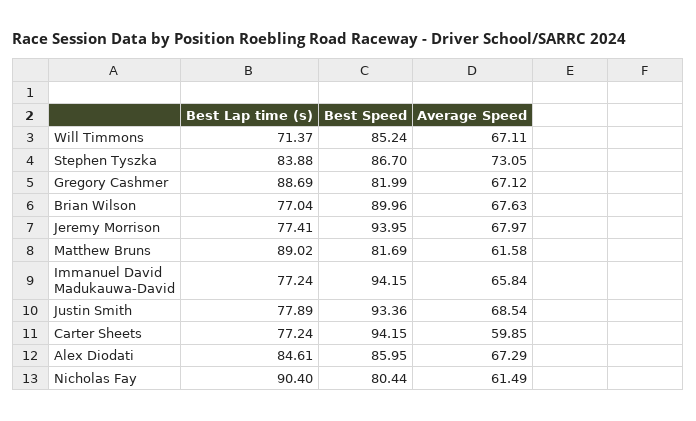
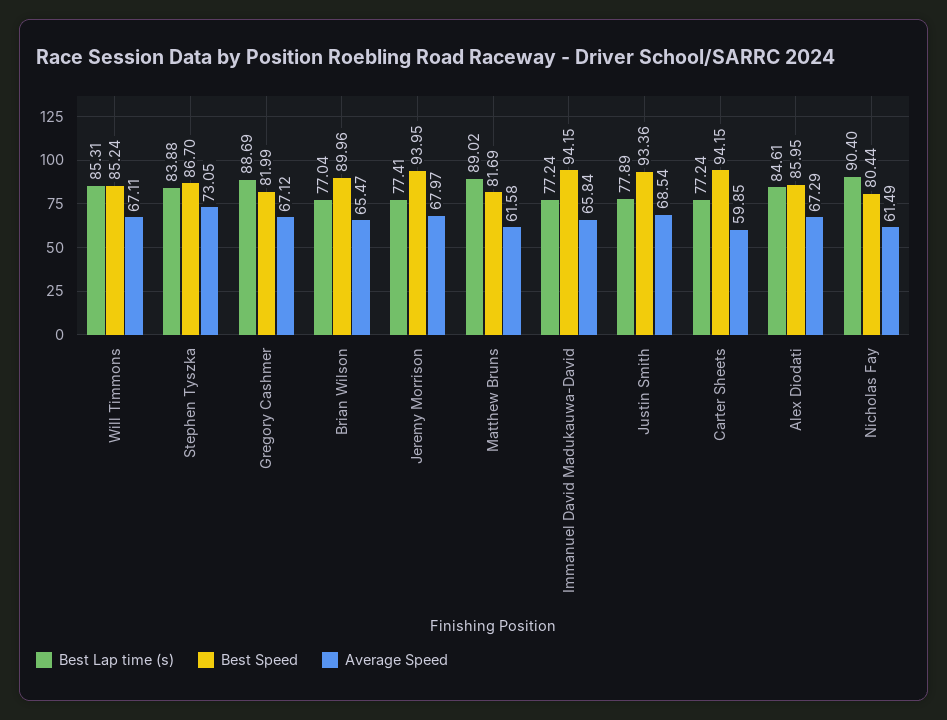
  {
    "Best Lap time (s)": {
-     "Will Timmons": 71.37,
+     "Will Timmons": 85.31,
      "Stephen Tyszka": 83.88,
      "Gregory Cashmer": 88.69,
      "Brian Wilson": 77.04,
      "Jeremy Morrison": 77.41,
      "Matthew Bruns": 89.02,
      "Immanuel David Madukauwa-David": 77.24,
      "Justin Smith": 77.89,
      "Carter Sheets": 77.24,
      "Alex Diodati": 84.61,
      "Nicholas Fay": 90.4
    },
    "Best Speed": {
      "Will Timmons": 85.24,
      "Stephen Tyszka": 86.7,
      "Gregory Cashmer": 81.99,
      "Brian Wilson": 89.96,
      "Jeremy Morrison": 93.95,
      "Matthew Bruns": 81.69,
      "Immanuel David Madukauwa-David": 94.15,
      "Justin Smith": 93.36,
      "Carter Sheets": 94.15,
      "Alex Diodati": 85.95,
      "Nicholas Fay": 80.44
    },
    "Average Speed": {
      "Will Timmons": 67.11,
      "Stephen Tyszka": 73.05,
      "Gregory Cashmer": 67.12,
-     "Brian Wilson": 67.63,
+     "Brian Wilson": 65.47,
      "Jeremy Morrison": 67.97,
      "Matthew Bruns": 61.58,
      "Immanuel David Madukauwa-David": 65.84,
      "Justin Smith": 68.54,
      "Carter Sheets": 59.85,
      "Alex Diodati": 67.29,
      "Nicholas Fay": 61.49
    }
  }

